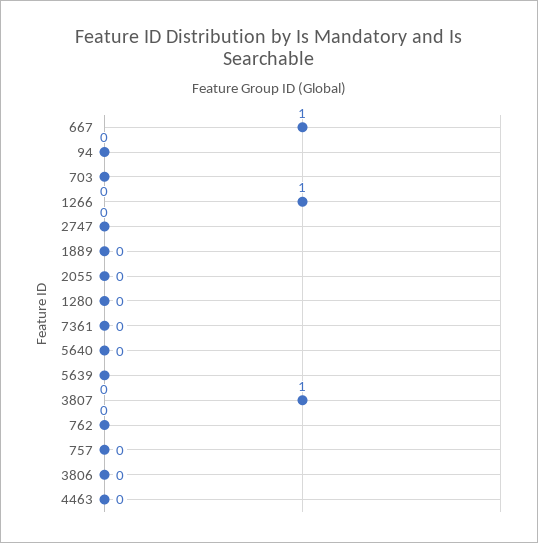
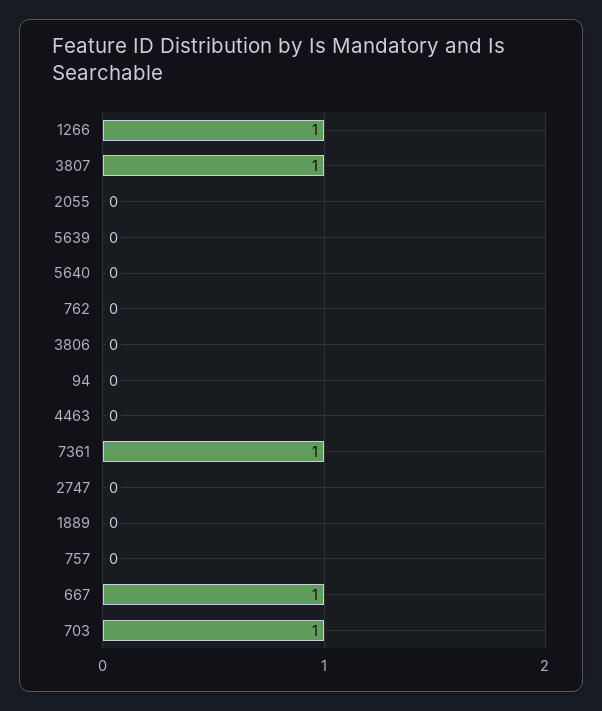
  {
    "667": 1,
    "94": 0,
-   "703": 0,
+   "703": 1,
    "1266": 1,
    "2747": 0,
    "1889": 0,
    "2055": 0,
-   "1280": 0,
-   "7361": 0,
+   "7361": 1,
    "5640": 0,
    "5639": 0,
    "3807": 1,
    "762": 0,
    "757": 0,
    "3806": 0,
    "4463": 0
  }

